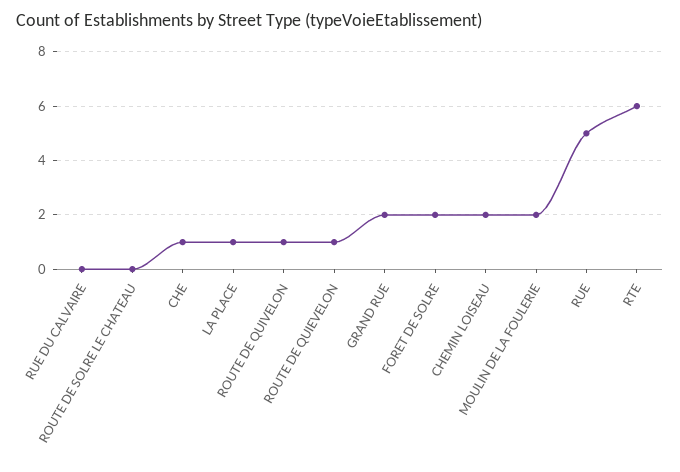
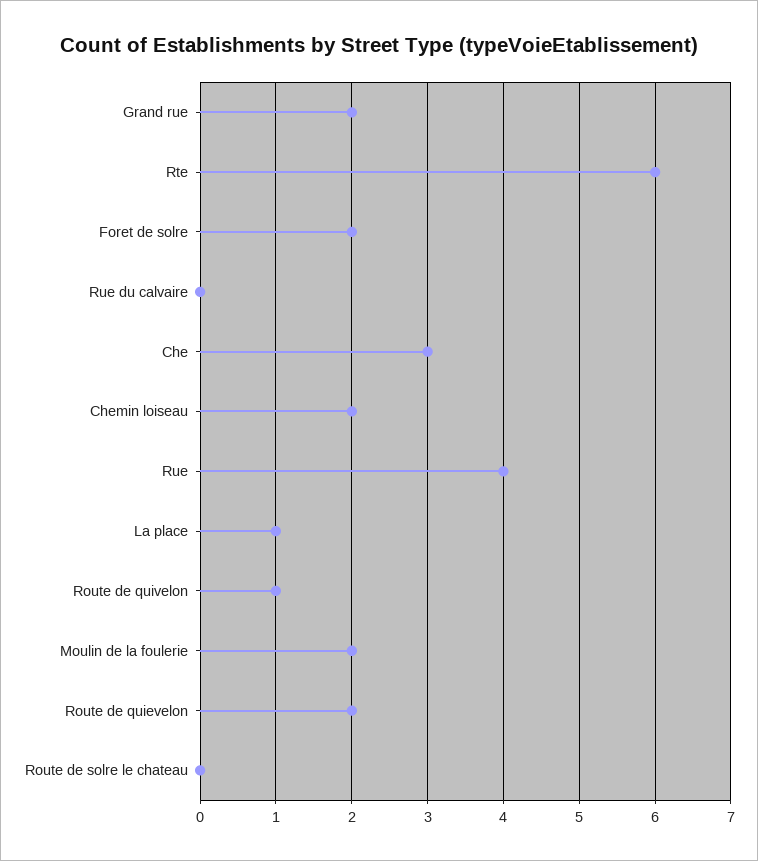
  {
    "RUE DU CALVAIRE": 0,
    "ROUTE DE SOLRE LE CHATEAU": 0,
-   "CHE": 1,
+   "CHE": 3,
    "LA PLACE": 1,
    "ROUTE DE QUIVELON": 1,
-   "ROUTE DE QUIEVELON": 1,
+   "ROUTE DE QUIEVELON": 2,
    "GRAND RUE": 2,
    "FORET DE SOLRE": 2,
    "CHEMIN LOISEAU": 2,
    "MOULIN DE LA FOULERIE": 2,
-   "RUE": 5,
+   "RUE": 4,
    "RTE": 6
  }

